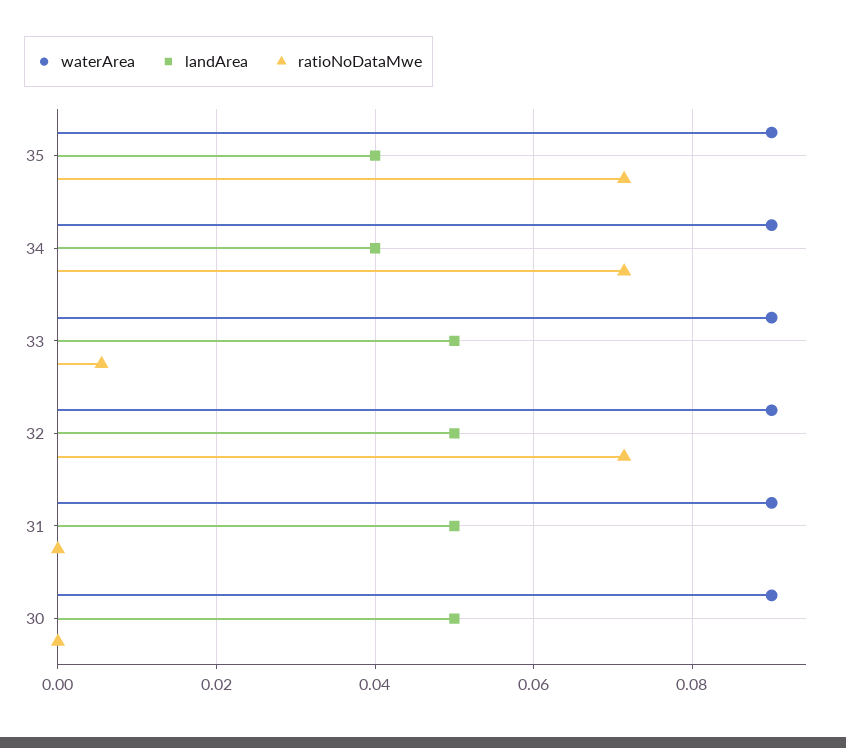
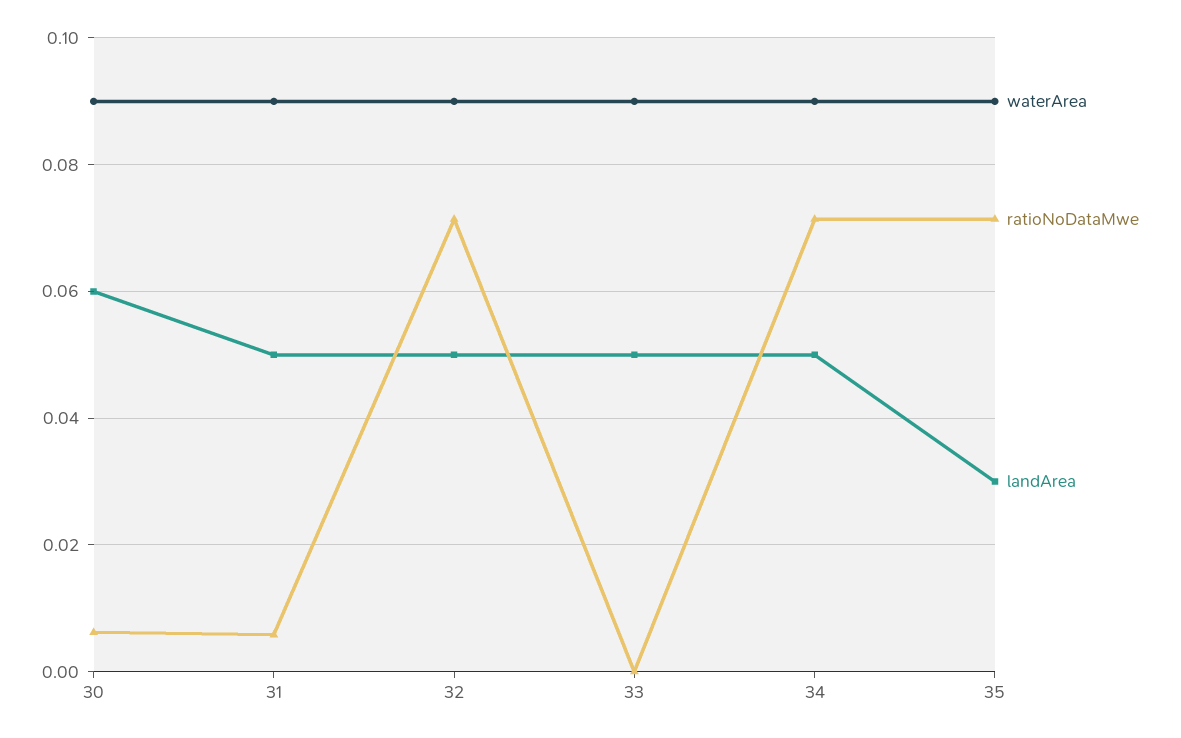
  {
    "waterArea": {
      "35": 0.09,
      "34": 0.09,
      "33": 0.09,
      "32": 0.09,
      "31": 0.09,
      "30": 0.09
    },
    "landArea": {
-     "35": 0.04,
+     "35": 0.03,
-     "34": 0.04,
+     "34": 0.05,
      "33": 0.05,
      "32": 0.05,
      "31": 0.05,
-     "30": 0.05
+     "30": 0.06
    },
    "ratioNoDataMwe": {
      "35": 0.072,
      "34": 0.072,
-     "33": 0.006,
+     "33": 0,
      "32": 0.072,
-     "31": 0,
+     "31": 0.006,
-     "30": 0
+     "30": 0.006
    }
  }

